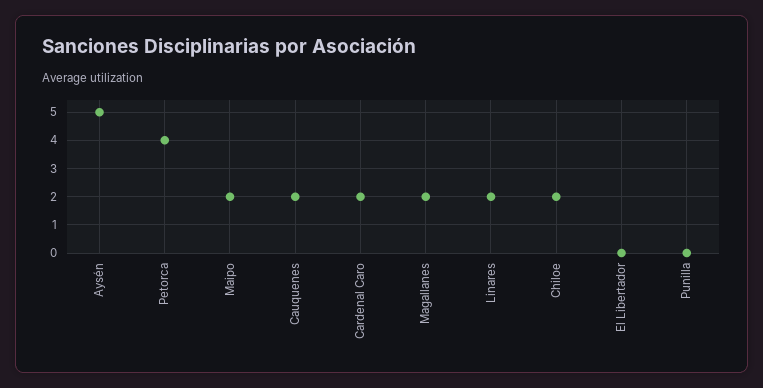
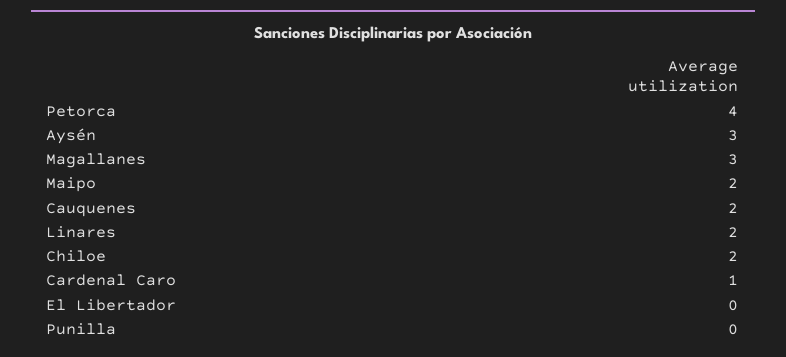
  {
-   "Aysén": 5,
+   "Aysén": 3,
    "Petorca": 4,
    "Maipo": 2,
    "Cauquenes": 2,
-   "Cardenal Caro": 2,
+   "Cardenal Caro": 1,
-   "Magallanes": 2,
+   "Magallanes": 3,
    "Linares": 2,
    "Chiloe": 2,
    "El Libertador": 0,
    "Punilla": 0
  }

